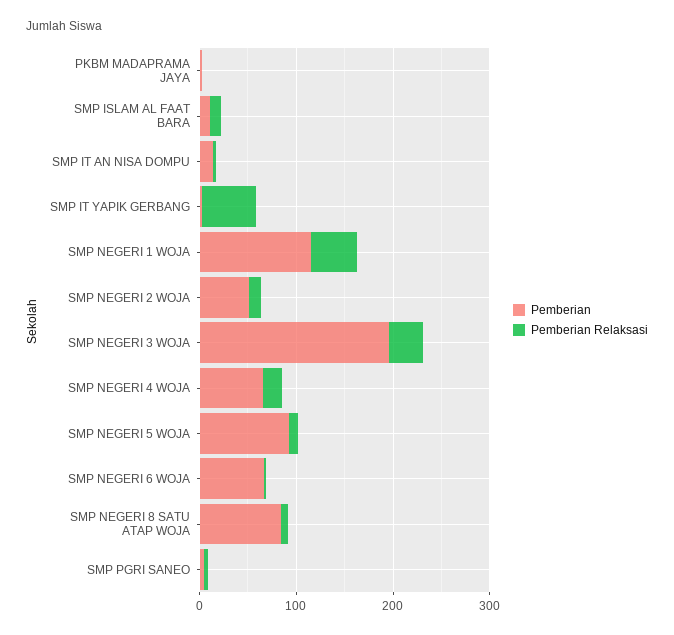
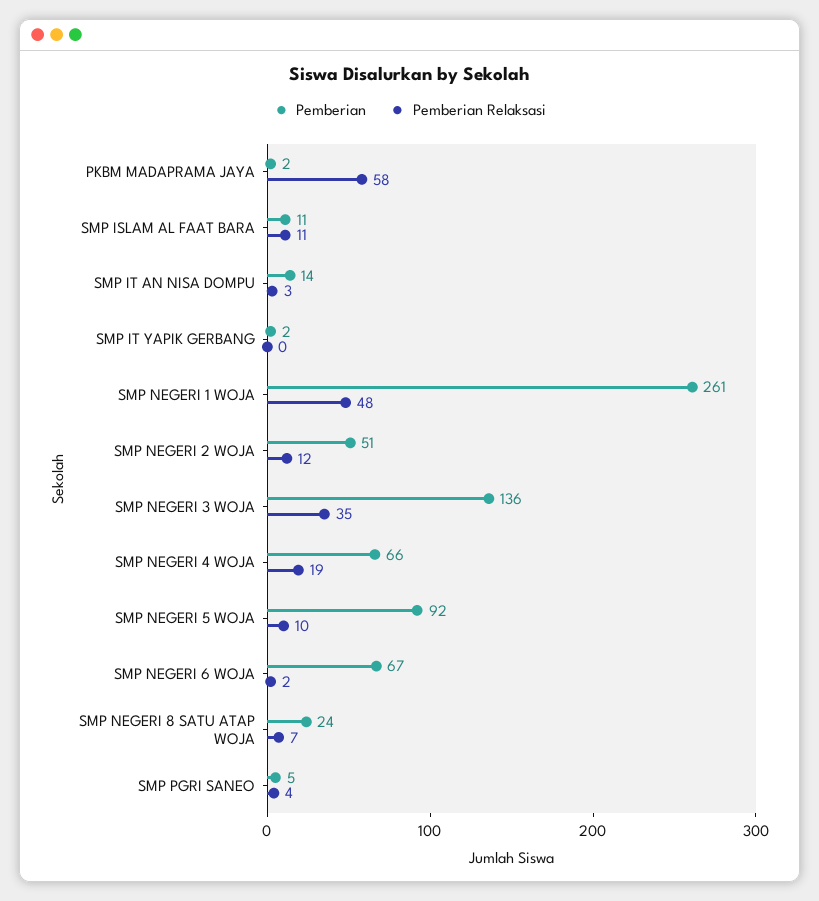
  {
    "Pemberian": {
      "PKBM MADAPRAMA JAYA": 2,
      "SMP ISLAM AL FAAT BARA": 11,
      "SMP IT AN NISA DOMPU": 14,
      "SMP IT YAPIK GERBANG": 2,
-     "SMP NEGERI 1 WOJA": 120,
+     "SMP NEGERI 1 WOJA": 261,
      "SMP NEGERI 2 WOJA": 51,
-     "SMP NEGERI 3 WOJA": 200,
+     "SMP NEGERI 3 WOJA": 136,
      "SMP NEGERI 4 WOJA": 66,
      "SMP NEGERI 5 WOJA": 92,
      "SMP NEGERI 6 WOJA": 67,
-     "SMP NEGERI 8 SATU ATAP WOJA": 80,
+     "SMP NEGERI 8 SATU ATAP WOJA": 24,
      "SMP PGRI SANEO": 5
    },
    "Pemberian Relaksasi": {
-     "PKBM MADAPRAMA JAYA": 0,
+     "PKBM MADAPRAMA JAYA": 58,
      "SMP ISLAM AL FAAT BARA": 11,
      "SMP IT AN NISA DOMPU": 3,
-     "SMP IT YAPIK GERBANG": 60,
+     "SMP IT YAPIK GERBANG": 0,
      "SMP NEGERI 1 WOJA": 48,
      "SMP NEGERI 2 WOJA": 12,
      "SMP NEGERI 3 WOJA": 35,
      "SMP NEGERI 4 WOJA": 19,
      "SMP NEGERI 5 WOJA": 10,
      "SMP NEGERI 6 WOJA": 2,
      "SMP NEGERI 8 SATU ATAP WOJA": 7,
      "SMP PGRI SANEO": 4
    }
  }

